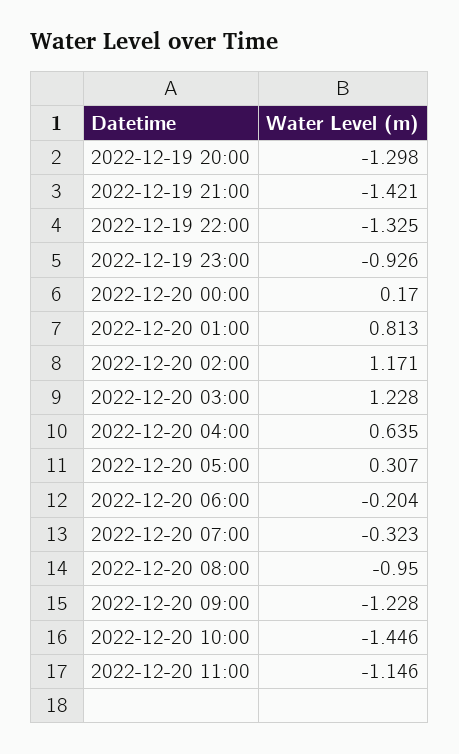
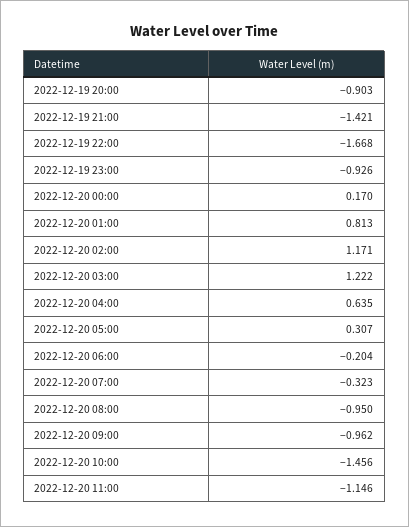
  {
-   "2022-12-19 20:00": -1.298,
+   "2022-12-19 20:00": -0.903,
    "2022-12-19 21:00": -1.421,
-   "2022-12-19 22:00": -1.325,
+   "2022-12-19 22:00": -1.668,
    "2022-12-19 23:00": -0.926,
    "2022-12-20 00:00": 0.17,
    "2022-12-20 01:00": 0.813,
    "2022-12-20 02:00": 1.171,
-   "2022-12-20 03:00": 1.228,
+   "2022-12-20 03:00": 1.222,
    "2022-12-20 04:00": 0.635,
    "2022-12-20 05:00": 0.307,
    "2022-12-20 06:00": -0.204,
    "2022-12-20 07:00": -0.323,
    "2022-12-20 08:00": -0.95,
-   "2022-12-20 09:00": -1.228,
+   "2022-12-20 09:00": -0.962,
-   "2022-12-20 10:00": -1.446,
+   "2022-12-20 10:00": -1.456,
    "2022-12-20 11:00": -1.146
  }

